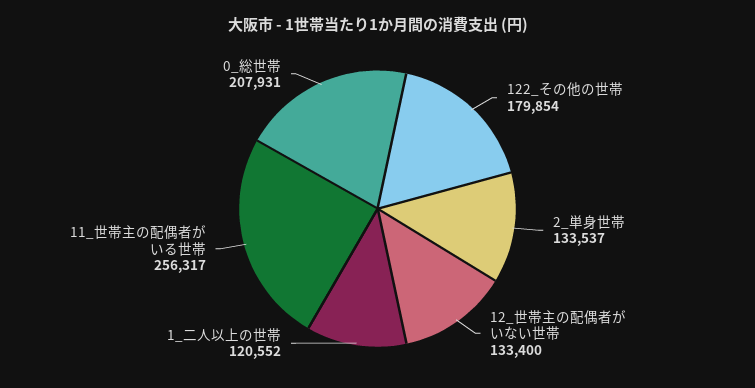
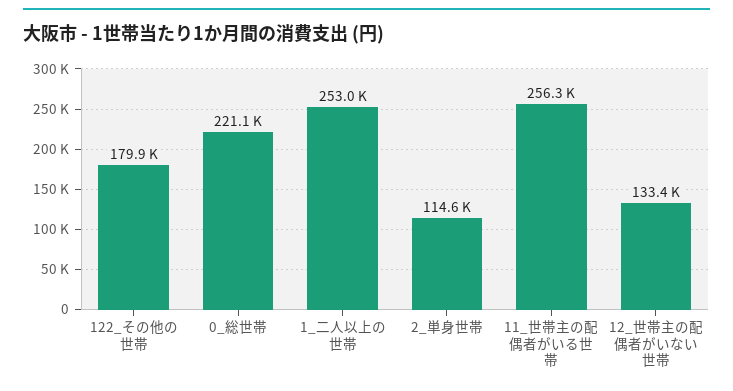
  {
    "122_その他の世帯": 179854,
-   "2_単身世帯": 133537,
+   "2_単身世帯": 114600,
    "12_世帯主の配偶者がいない世帯": 133400,
-   "1_二人以上の世帯": 120552,
+   "1_二人以上の世帯": 253000,
    "11_世帯主の配偶者がいる世帯": 256317,
-   "0_総世帯": 207931
+   "0_総世帯": 221100
  }

